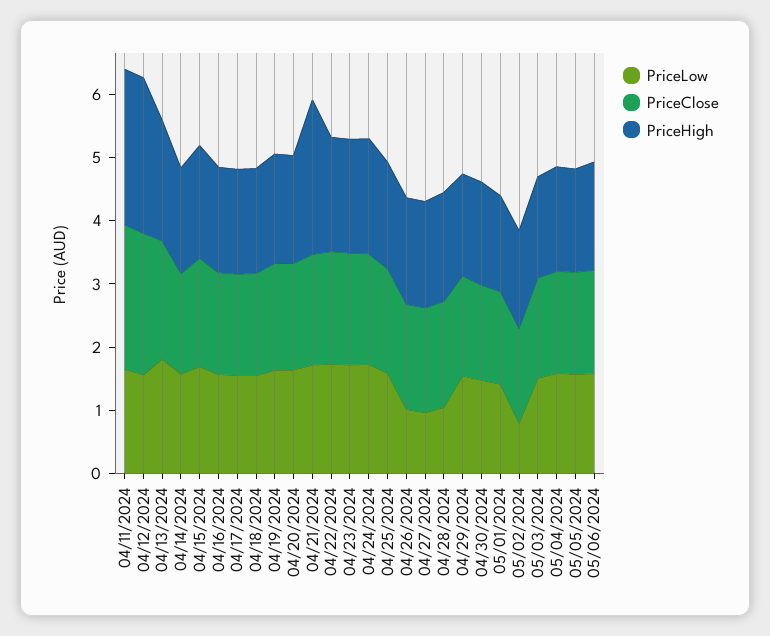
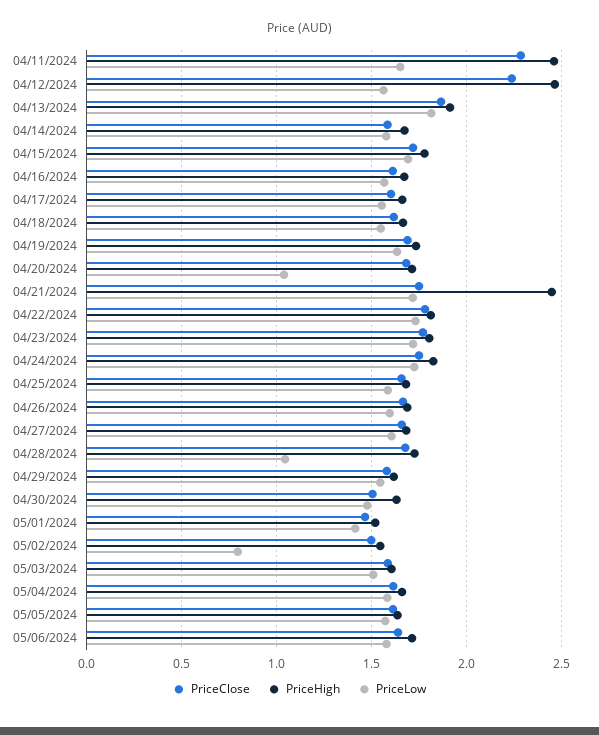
  {
    "PriceLow": {
      "04/11/2024": 1.65,
      "04/12/2024": 1.55,
      "04/13/2024": 1.8,
      "04/14/2024": 1.6,
      "04/15/2024": 1.7,
      "04/16/2024": 1.55,
      "04/17/2024": 1.55,
      "04/18/2024": 1.55,
      "04/19/2024": 1.65,
-     "04/20/2024": 1.6,
+     "04/20/2024": 1.05,
      "04/21/2024": 1.7,
      "04/22/2024": 1.75,
      "04/23/2024": 1.7,
      "04/24/2024": 1.75,
      "04/25/2024": 1.6,
-     "04/26/2024": 1,
+     "04/26/2024": 1.6,
-     "04/27/2024": 1,
+     "04/27/2024": 1.6,
      "04/28/2024": 1.05,
      "04/29/2024": 1.55,
      "04/30/2024": 1.5,
      "05/01/2024": 1.4,
      "05/02/2024": 0.8,
      "05/03/2024": 1.5,
      "05/04/2024": 1.6,
      "05/05/2024": 1.55,
      "05/06/2024": 1.6
    },
    "PriceClose": {
      "04/11/2024": 2.3,
      "04/12/2024": 2.25,
      "04/13/2024": 1.85,
      "04/14/2024": 1.6,
      "04/15/2024": 1.7,
      "04/16/2024": 1.6,
      "04/17/2024": 1.6,
      "04/18/2024": 1.6,
      "04/19/2024": 1.7,
      "04/20/2024": 1.7,
      "04/21/2024": 1.75,
      "04/22/2024": 1.8,
      "04/23/2024": 1.75,
      "04/24/2024": 1.75,
      "04/25/2024": 1.65,
      "04/26/2024": 1.65,
      "04/27/2024": 1.65,
      "04/28/2024": 1.7,
      "04/29/2024": 1.6,
      "04/30/2024": 1.5,
      "05/01/2024": 1.45,
      "05/02/2024": 1.5,
      "05/03/2024": 1.6,
      "05/04/2024": 1.6,
      "05/05/2024": 1.6,
      "05/06/2024": 1.65
    },
    "PriceHigh": {
      "04/11/2024": 2.45,
      "04/12/2024": 2.45,
      "04/13/2024": 1.9,
      "04/14/2024": 1.65,
      "04/15/2024": 1.8,
      "04/16/2024": 1.65,
      "04/17/2024": 1.65,
      "04/18/2024": 1.65,
      "04/19/2024": 1.75,
      "04/20/2024": 1.7,
      "04/21/2024": 2.45,
      "04/22/2024": 1.8,
      "04/23/2024": 1.8,
      "04/24/2024": 1.8,
      "04/25/2024": 1.7,
      "04/26/2024": 1.7,
      "04/27/2024": 1.7,
      "04/28/2024": 1.75,
      "04/29/2024": 1.6,
      "04/30/2024": 1.65,
      "05/01/2024": 1.5,
      "05/02/2024": 1.55,
      "05/03/2024": 1.6,
      "05/04/2024": 1.65,
      "05/05/2024": 1.65,
      "05/06/2024": 1.7
    }
  }

